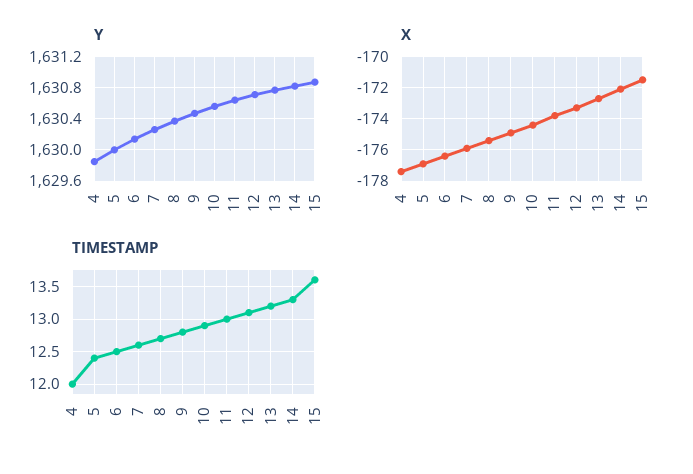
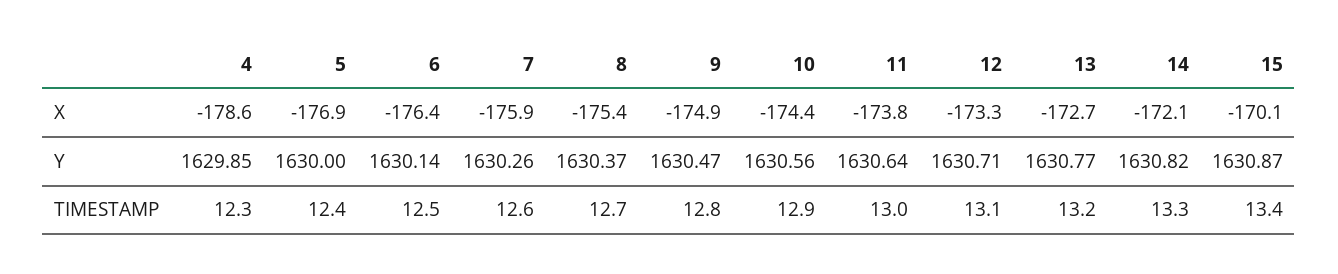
  {
    "Y": {
      "4": 1629.85,
      "5": 1630,
      "6": 1630.14,
      "7": 1630.26,
      "8": 1630.37,
      "9": 1630.47,
      "10": 1630.56,
      "11": 1630.64,
      "12": 1630.71,
      "13": 1630.77,
      "14": 1630.82,
      "15": 1630.87
    },
    "X": {
-     "4": -177.5,
+     "4": -178.6,
      "5": -176.9,
      "6": -176.4,
      "7": -175.9,
      "8": -175.4,
      "9": -174.9,
      "10": -174.4,
      "11": -173.8,
      "12": -173.3,
      "13": -172.7,
      "14": -172.1,
-     "15": -171.5
+     "15": -170.1
    },
    "TIMESTAMP": {
-     "4": 12,
+     "4": 12.3,
      "5": 12.4,
      "6": 12.5,
      "7": 12.6,
      "8": 12.7,
      "9": 12.8,
      "10": 12.9,
      "11": 13,
      "12": 13.1,
      "13": 13.2,
      "14": 13.3,
-     "15": 13.6
+     "15": 13.4
    }
  }

